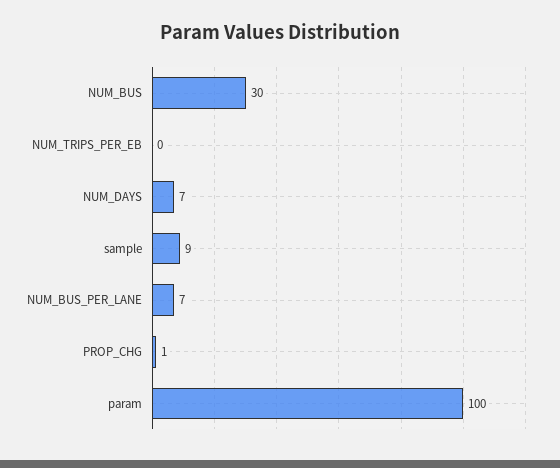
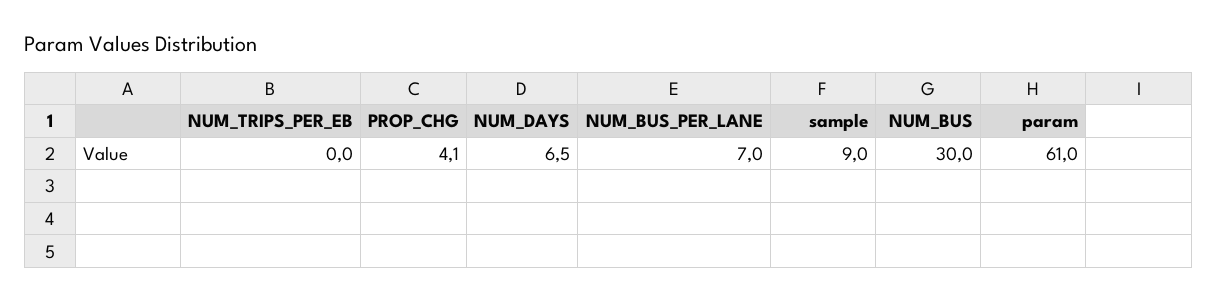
  {
    "NUM_BUS": 30,
    "NUM_TRIPS_PER_EB": 0,
    "NUM_DAYS": 6.5,
    "sample": 9,
    "NUM_BUS_PER_LANE": 7,
-   "PROP_CHG": 1,
+   "PROP_CHG": 4.1,
-   "param": 100
+   "param": 61
  }

